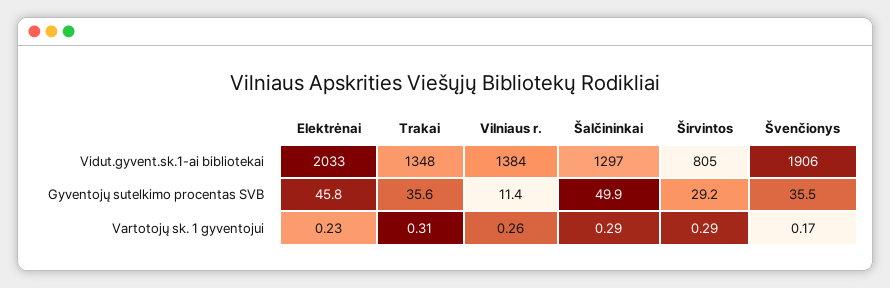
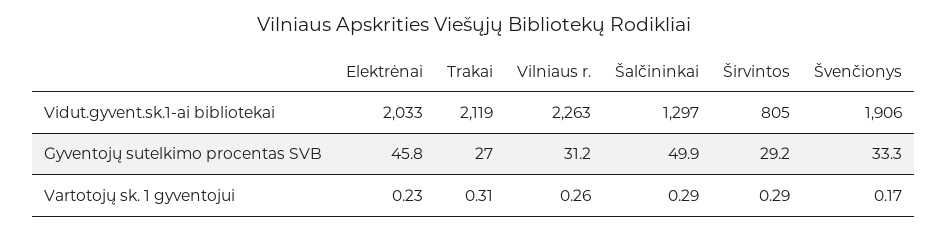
  {
    "Elektrėnai": {
      "Vidut.gyvent.sk.1-ai bibliotekai": 2033,
      "Gyventojų sutelkimo procentas SVB": 45.8,
      "Vartotojų sk. 1 gyventojui": 0.23
    },
    "Trakai": {
-     "Vidut.gyvent.sk.1-ai bibliotekai": 1348,
+     "Vidut.gyvent.sk.1-ai bibliotekai": 2119,
-     "Gyventojų sutelkimo procentas SVB": 35.6,
+     "Gyventojų sutelkimo procentas SVB": 27,
      "Vartotojų sk. 1 gyventojui": 0.31
    },
    "Vilniaus r.": {
-     "Vidut.gyvent.sk.1-ai bibliotekai": 1384,
+     "Vidut.gyvent.sk.1-ai bibliotekai": 2263,
-     "Gyventojų sutelkimo procentas SVB": 11.4,
+     "Gyventojų sutelkimo procentas SVB": 31.2,
      "Vartotojų sk. 1 gyventojui": 0.26
    },
    "Šalčininkai": {
      "Vidut.gyvent.sk.1-ai bibliotekai": 1297,
      "Gyventojų sutelkimo procentas SVB": 49.9,
      "Vartotojų sk. 1 gyventojui": 0.29
    },
    "Širvintos": {
      "Vidut.gyvent.sk.1-ai bibliotekai": 805,
      "Gyventojų sutelkimo procentas SVB": 29.2,
      "Vartotojų sk. 1 gyventojui": 0.29
    },
    "Švenčionys": {
      "Vidut.gyvent.sk.1-ai bibliotekai": 1906,
-     "Gyventojų sutelkimo procentas SVB": 35.5,
+     "Gyventojų sutelkimo procentas SVB": 33.3,
      "Vartotojų sk. 1 gyventojui": 0.17
    }
  }

